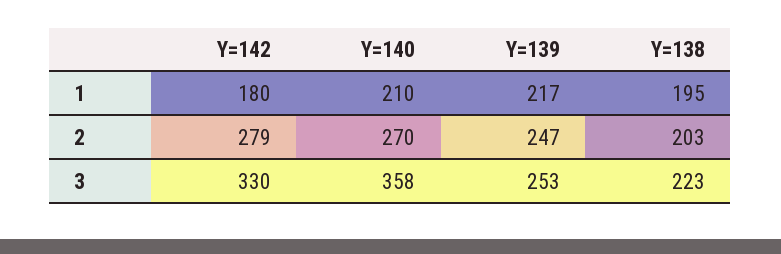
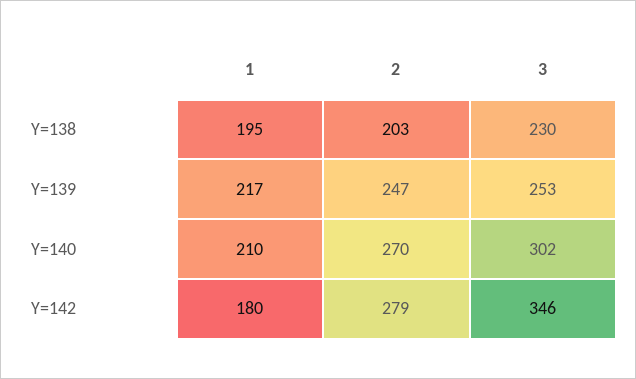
  {
    "Y=142": {
      "1": 180,
      "2": 279,
-     "3": 330
+     "3": 346
    },
    "Y=140": {
      "1": 210,
      "2": 270,
-     "3": 358
+     "3": 302
    },
    "Y=139": {
      "1": 217,
      "2": 247,
      "3": 253
    },
    "Y=138": {
      "1": 195,
      "2": 203,
-     "3": 223
+     "3": 230
    }
  }

